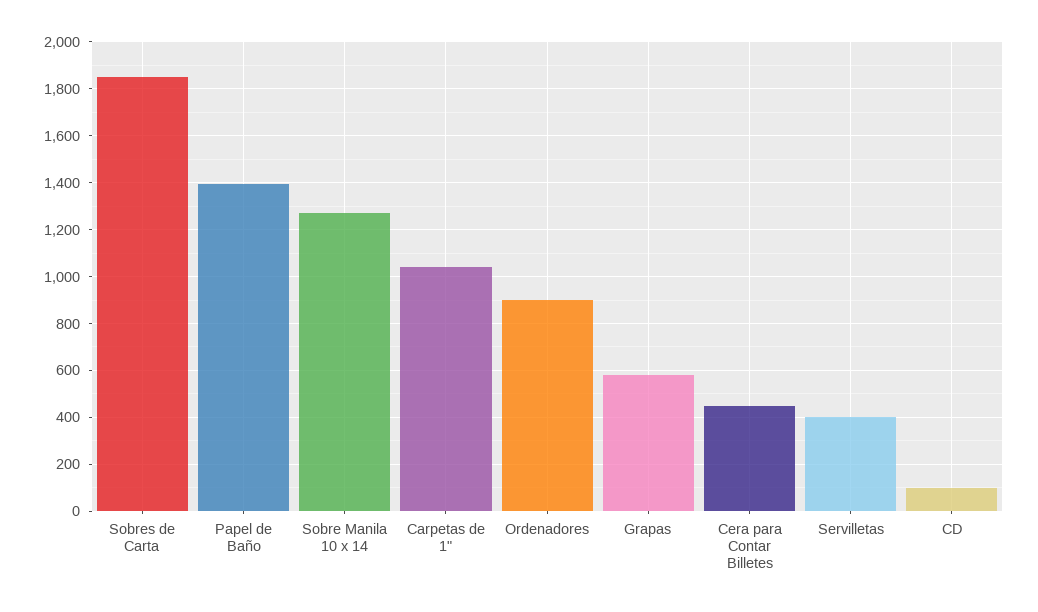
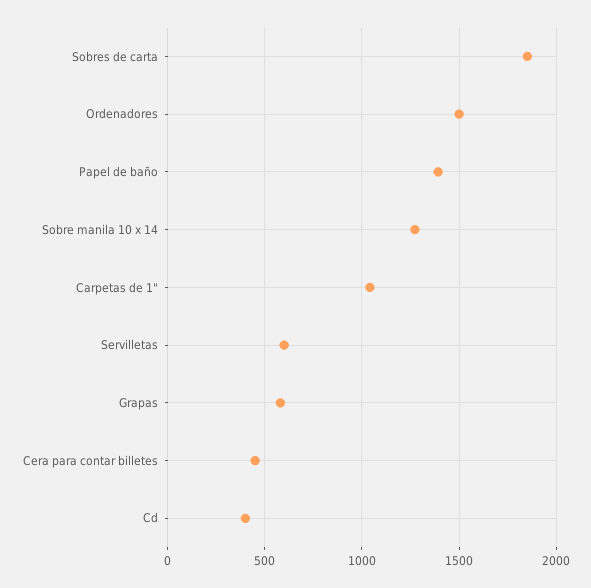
  {
    "Sobres de Carta": 1850,
    "Papel de Baño": 1400,
    "Sobre Manila 10 x 14": 1250,
    "Carpetas de 1\"": 1050,
-   "Ordenadores": 900,
+   "Ordenadores": 1500,
    "Grapas": 600,
    "Cera para Contar Billetes": 450,
-   "Servilletas": 400,
+   "Servilletas": 600,
-   "CD": 100
+   "CD": 400
  }

